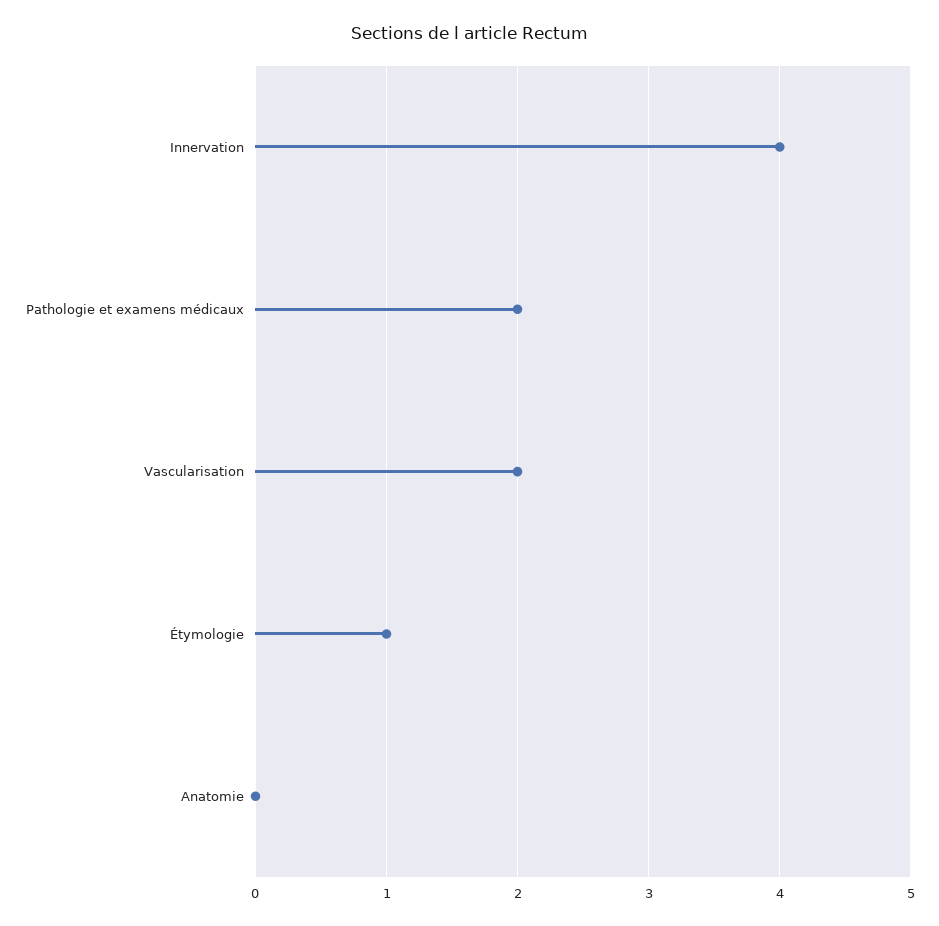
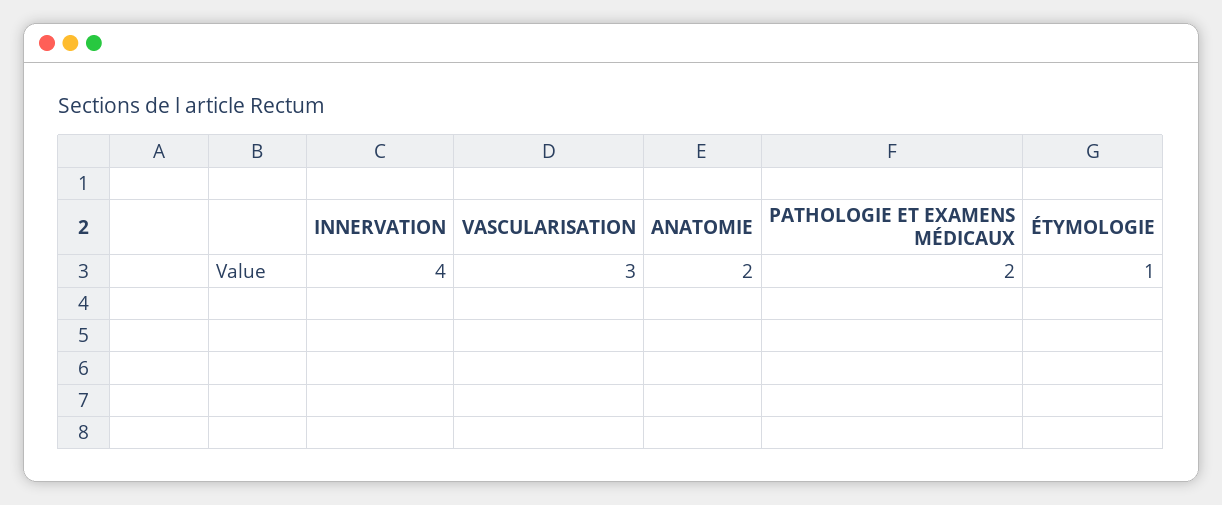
  {
    "Innervation": 4,
    "Pathologie et examens médicaux": 2,
-   "Vascularisation": 2,
+   "Vascularisation": 3,
    "Étymologie": 1,
-   "Anatomie": 0
+   "Anatomie": 2
  }

